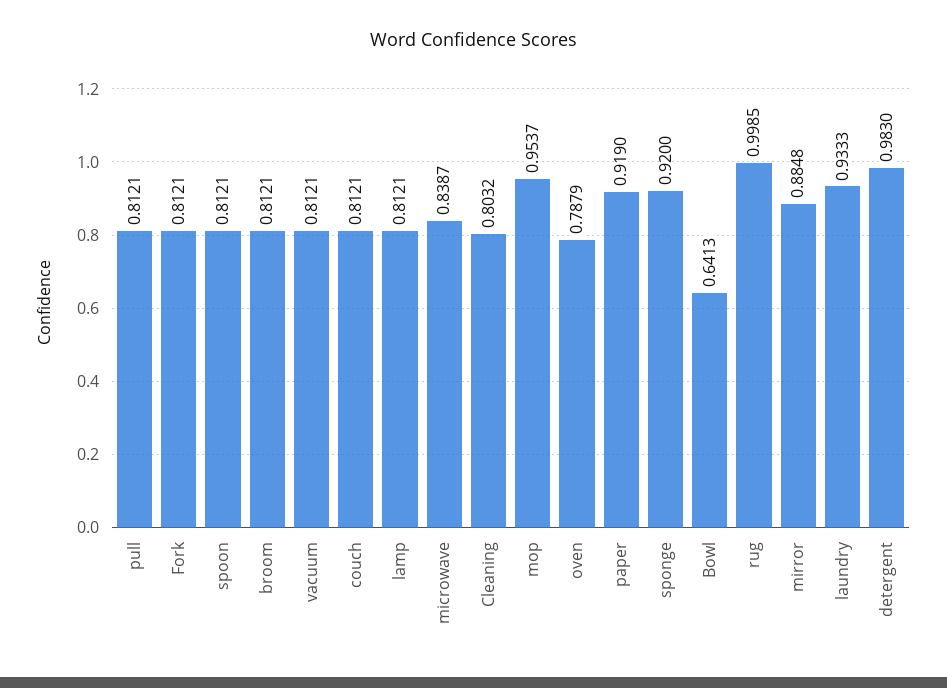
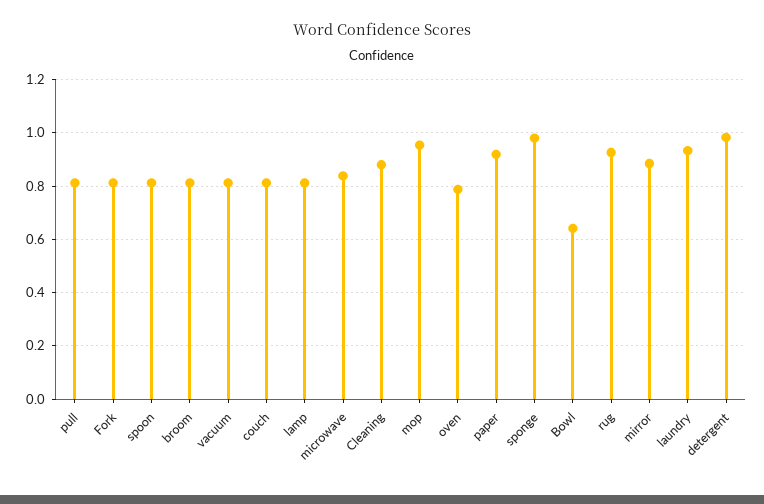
  {
    "pull": 0.8121,
    "Fork": 0.8121,
    "spoon": 0.8121,
    "broom": 0.8121,
    "vacuum": 0.8121,
    "couch": 0.8121,
    "lamp": 0.8121,
    "microwave": 0.8387,
-   "Cleaning": 0.8032,
+   "Cleaning": 0.875,
    "mop": 0.9537,
    "oven": 0.7879,
    "paper": 0.919,
-   "sponge": 0.92,
+   "sponge": 0.975,
    "Bowl": 0.6413,
-   "rug": 0.9985,
+   "rug": 0.925,
    "mirror": 0.8848,
    "laundry": 0.9333,
    "detergent": 0.983
  }

